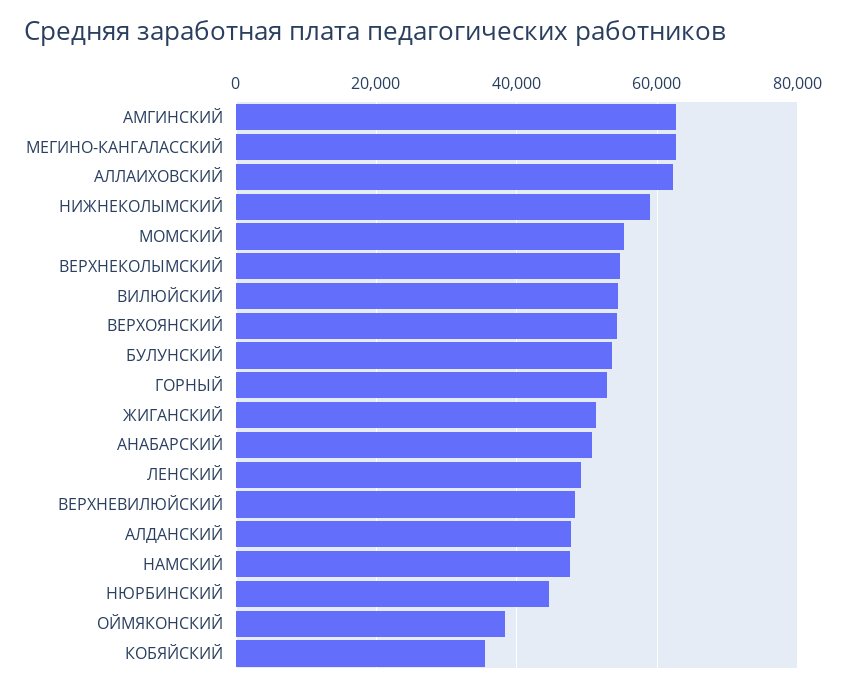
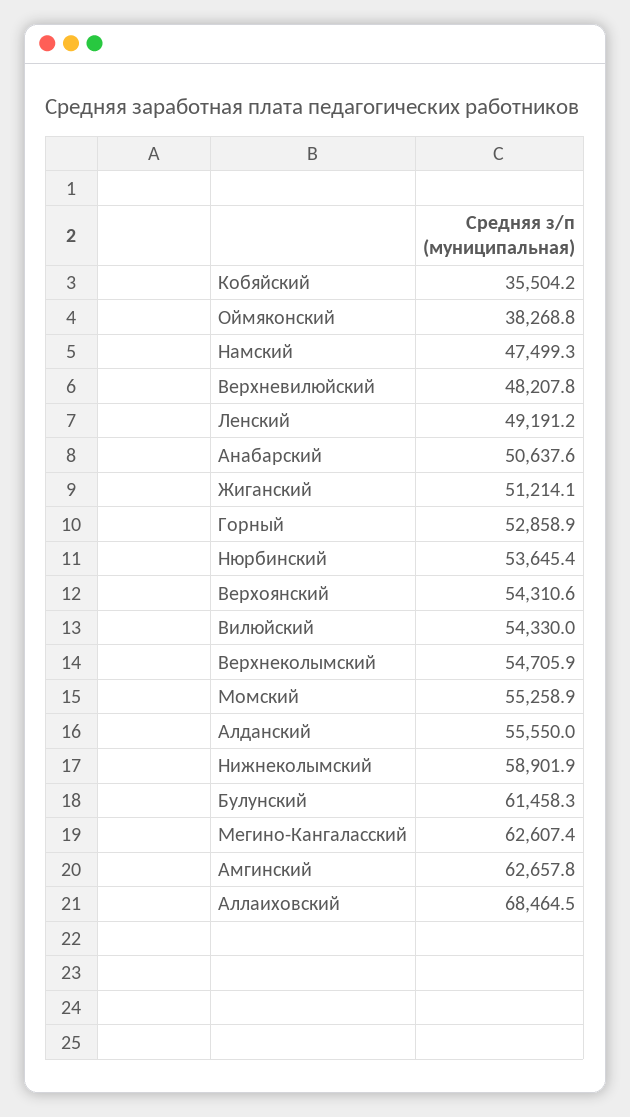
  {
    "АМГИНСКИЙ": 62657.8,
    "МЕГИНО-КАНГАЛАССКИЙ": 62607.4,
-   "АЛЛАИХОВСКИЙ": 62000,
+   "АЛЛАИХОВСКИЙ": 68464.5,
    "НИЖНЕКОЛЫМСКИЙ": 58901.9,
    "МОМСКИЙ": 55258.9,
    "ВЕРХНЕКОЛЫМСКИЙ": 54705.9,
    "ВИЛЮЙСКИЙ": 54330,
    "ВЕРХОЯНСКИЙ": 54310.6,
-   "БУЛУНСКИЙ": 54000,
+   "БУЛУНСКИЙ": 61458.3,
    "ГОРНЫЙ": 52858.9,
    "ЖИГАНСКИЙ": 51214.1,
    "АНАБАРСКИЙ": 50637.6,
    "ЛЕНСКИЙ": 49191.2,
    "ВЕРХНЕВИЛЮЙСКИЙ": 48207.8,
-   "АЛДАНСКИЙ": 48000,
+   "АЛДАНСКИЙ": 55550,
    "НАМСКИЙ": 47499.3,
-   "НЮРБИНСКИЙ": 44000,
+   "НЮРБИНСКИЙ": 53645.4,
    "ОЙМЯКОНСКИЙ": 38268.8,
    "КОБЯЙСКИЙ": 35504.2
  }

